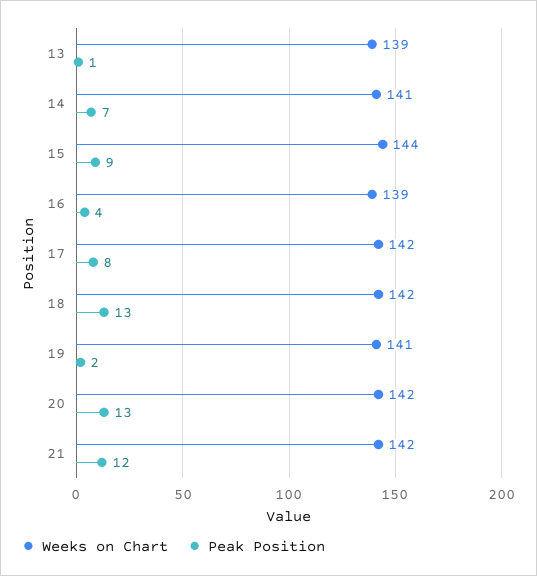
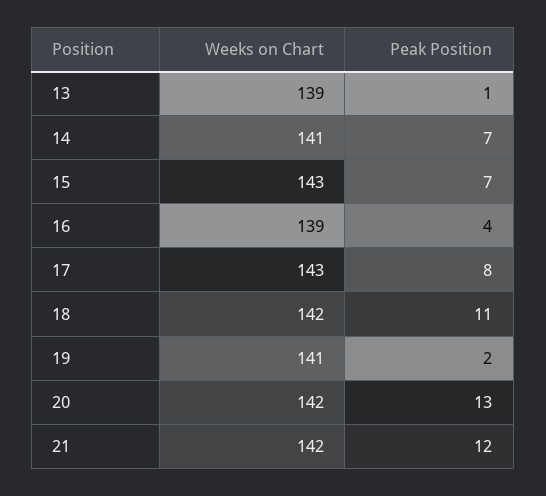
  {
    "Weeks on Chart": {
      "13": 139,
      "14": 141,
-     "15": 144,
+     "15": 143,
      "16": 139,
-     "17": 142,
+     "17": 143,
      "18": 142,
      "19": 141,
      "20": 142,
      "21": 142
    },
    "Peak Position": {
      "13": 1,
      "14": 7,
-     "15": 9,
+     "15": 7,
      "16": 4,
      "17": 8,
-     "18": 13,
+     "18": 11,
      "19": 2,
      "20": 13,
      "21": 12
    }
  }

